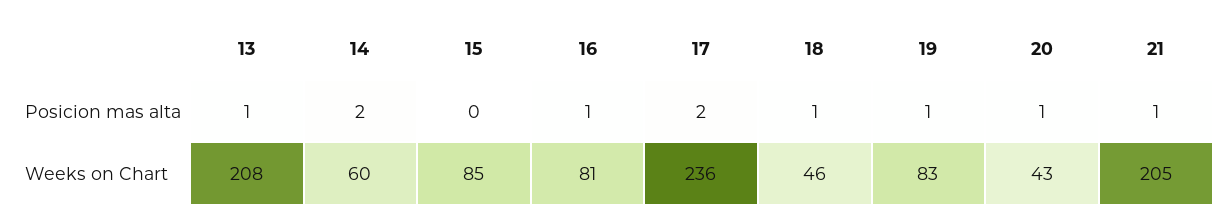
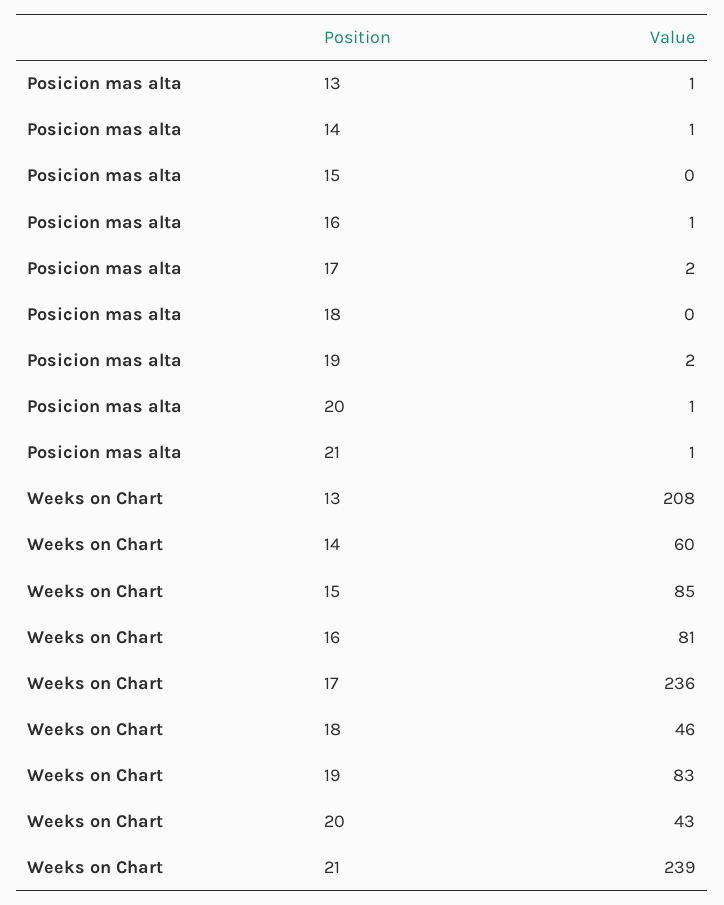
  {
    "13": {
      "Posicion mas alta": 1,
      "Weeks on Chart": 208
    },
    "14": {
-     "Posicion mas alta": 2,
+     "Posicion mas alta": 1,
      "Weeks on Chart": 60
    },
    "15": {
      "Posicion mas alta": 0,
      "Weeks on Chart": 85
    },
    "16": {
      "Posicion mas alta": 1,
      "Weeks on Chart": 81
    },
    "17": {
      "Posicion mas alta": 2,
      "Weeks on Chart": 236
    },
    "18": {
-     "Posicion mas alta": 1,
+     "Posicion mas alta": 0,
      "Weeks on Chart": 46
    },
    "19": {
-     "Posicion mas alta": 1,
+     "Posicion mas alta": 2,
      "Weeks on Chart": 83
    },
    "20": {
      "Posicion mas alta": 1,
      "Weeks on Chart": 43
    },
    "21": {
      "Posicion mas alta": 1,
-     "Weeks on Chart": 205
+     "Weeks on Chart": 239
    }
  }

